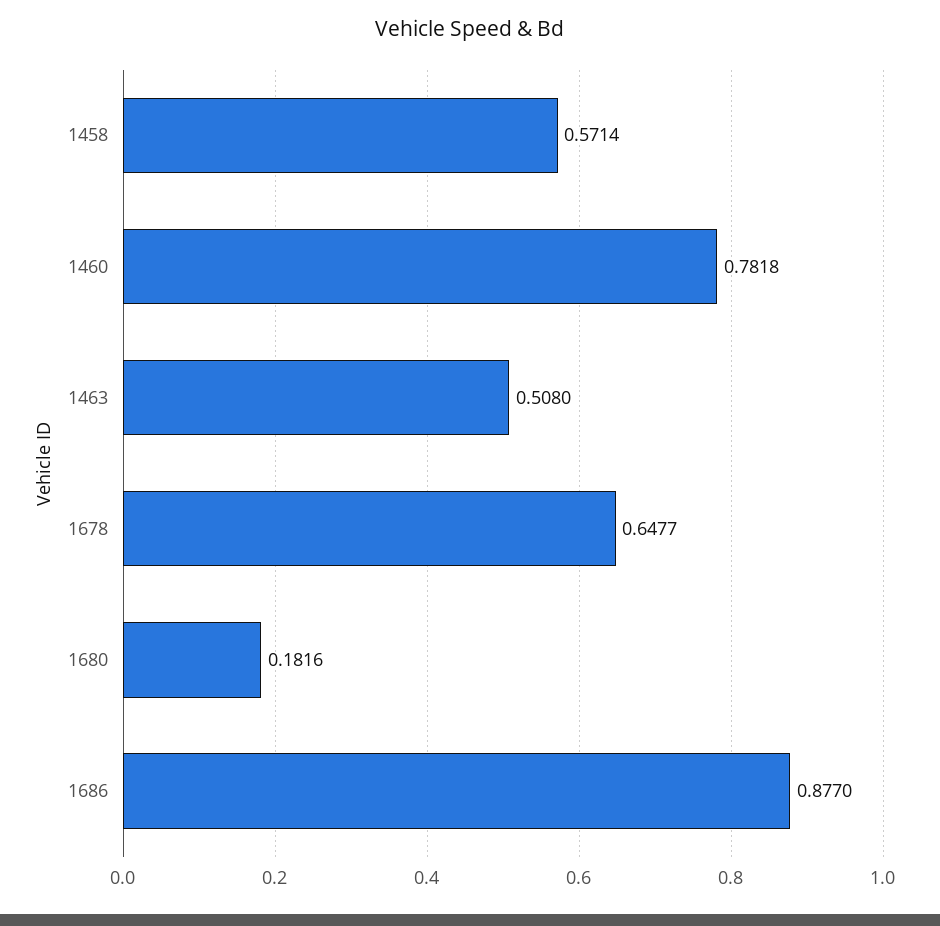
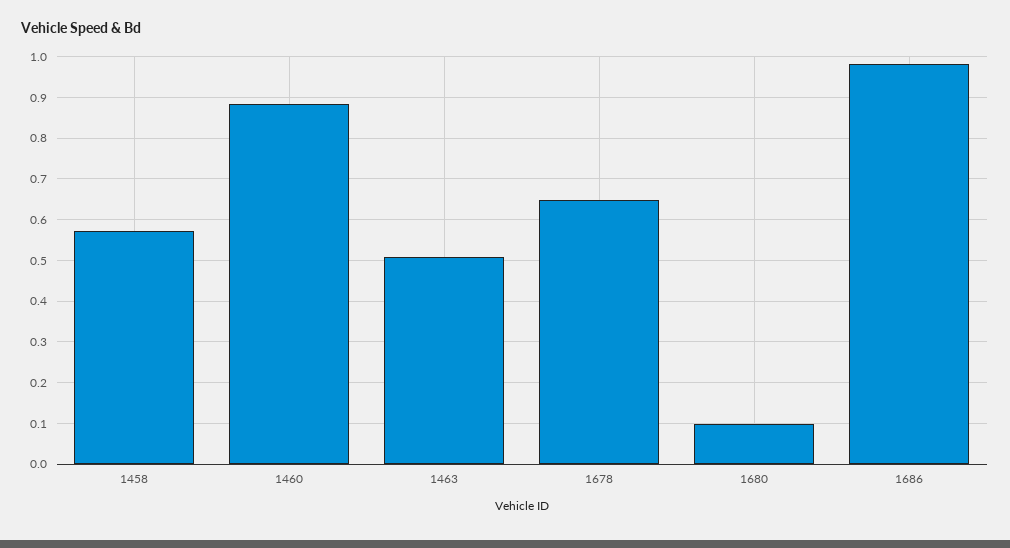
  {
    "1458": 0.5714,
-   "1460": 0.7818,
+   "1460": 0.88,
    "1463": 0.508,
    "1678": 0.6477,
-   "1680": 0.1816,
+   "1680": 0.1,
-   "1686": 0.877
+   "1686": 0.98
  }

